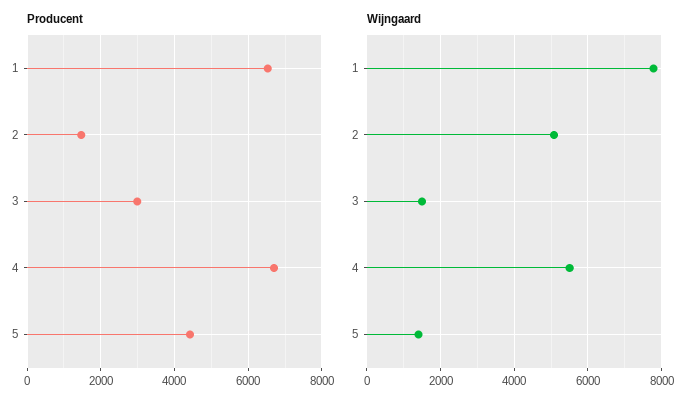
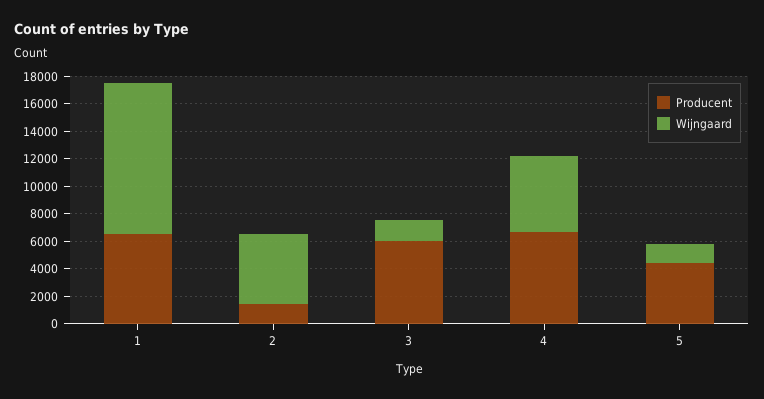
  {
    "Producent": {
      "1": 6600,
      "2": 1400,
-     "3": 3000,
+     "3": 6000,
      "4": 6800,
      "5": 4400
    },
    "Wijngaard": {
-     "1": 7800,
+     "1": 11000,
      "2": 5000,
      "3": 1400,
      "4": 5600,
      "5": 1400
    }
  }

